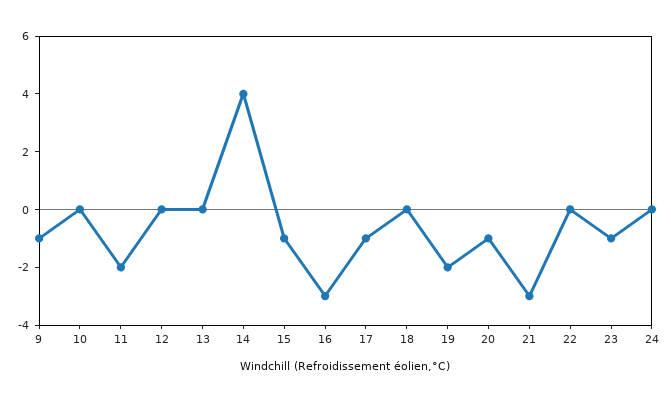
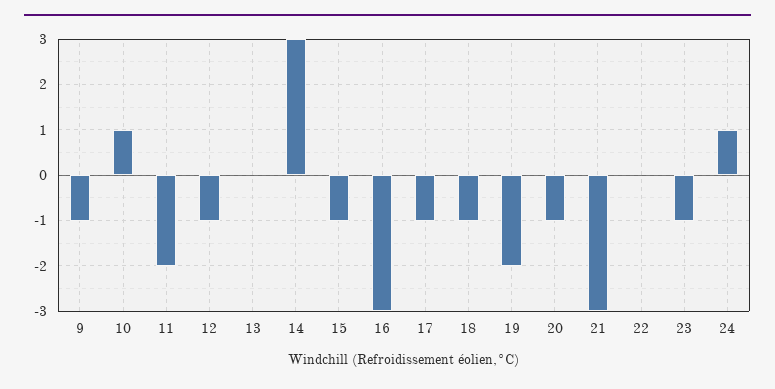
  {
    "9": -1,
-   "10": 0,
+   "10": 1,
    "11": -2,
-   "12": 0,
+   "12": -1,
    "13": 0,
-   "14": 4,
+   "14": 3,
    "15": -1,
    "16": -3,
    "17": -1,
-   "18": 0,
+   "18": -1,
    "19": -2,
    "20": -1,
    "21": -3,
    "22": 0,
    "23": -1,
-   "24": 0
+   "24": 1
  }

